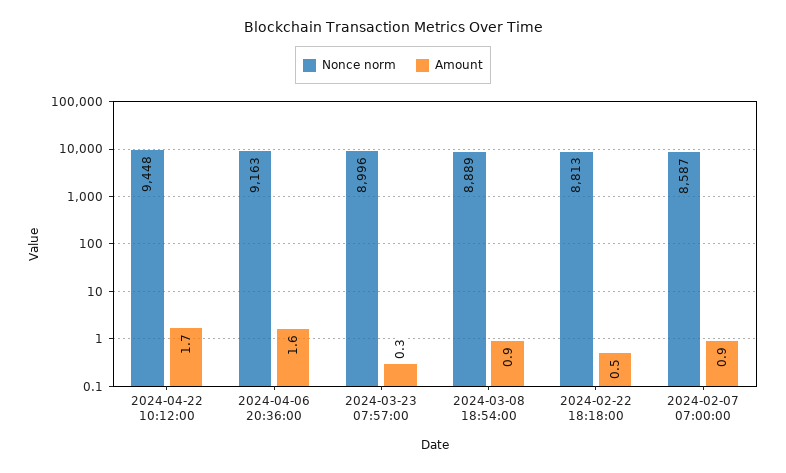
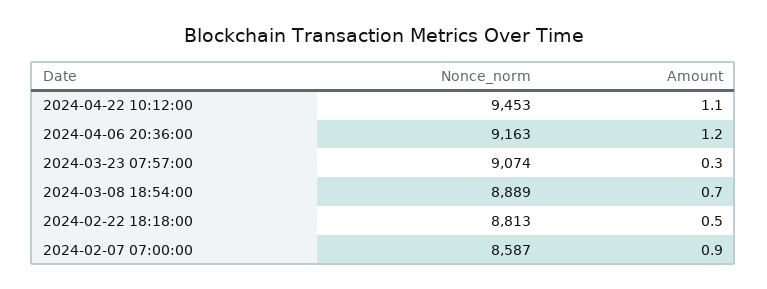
  {
    "Nonce norm": {
-     "2024-04-22 10:12:00": 9448,
+     "2024-04-22 10:12:00": 9453,
      "2024-04-06 20:36:00": 9163,
-     "2024-03-23 07:57:00": 8996,
+     "2024-03-23 07:57:00": 9074,
      "2024-03-08 18:54:00": 8889,
      "2024-02-22 18:18:00": 8813,
      "2024-02-07 07:00:00": 8587
    },
    "Amount": {
-     "2024-04-22 10:12:00": 1.7,
+     "2024-04-22 10:12:00": 1.1,
-     "2024-04-06 20:36:00": 1.6,
+     "2024-04-06 20:36:00": 1.2,
      "2024-03-23 07:57:00": 0.3,
-     "2024-03-08 18:54:00": 0.9,
+     "2024-03-08 18:54:00": 0.7,
      "2024-02-22 18:18:00": 0.5,
      "2024-02-07 07:00:00": 0.9
    }
  }

